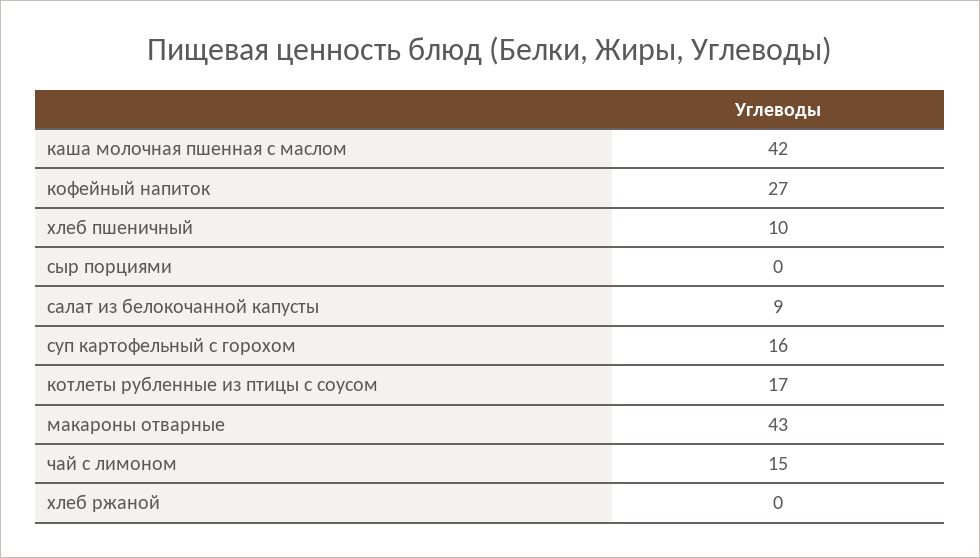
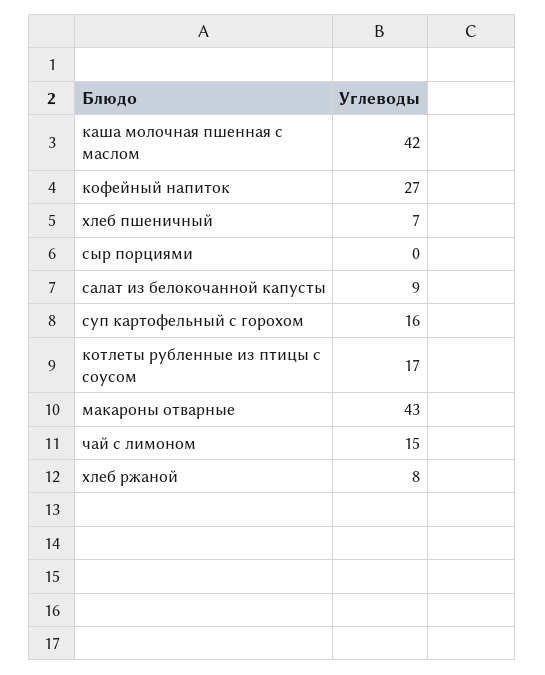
  {
    "каша молочная пшенная с маслом": 42,
    "кофейный напиток": 27,
-   "хлеб пшеничный": 10,
+   "хлеб пшеничный": 7,
    "сыр порциями": 0,
    "салат из белокочанной капусты": 9,
    "суп картофельный с горохом": 16,
    "котлеты рубленные из птицы с соусом": 17,
    "макароны отварные": 43,
    "чай с лимоном": 15,
-   "хлеб ржаной": 0
+   "хлеб ржаной": 8
  }

